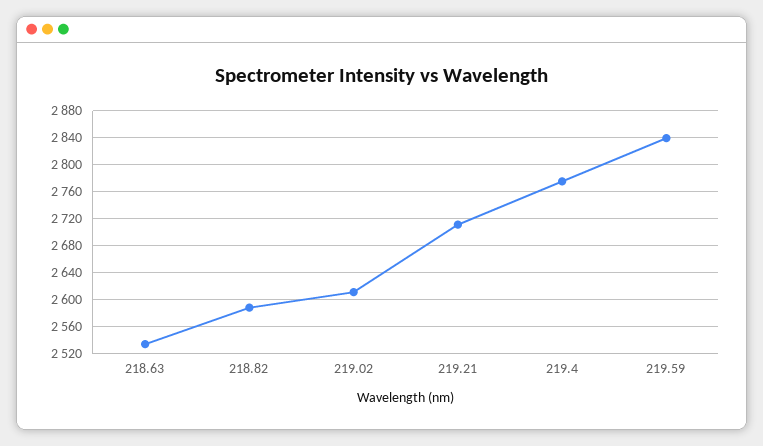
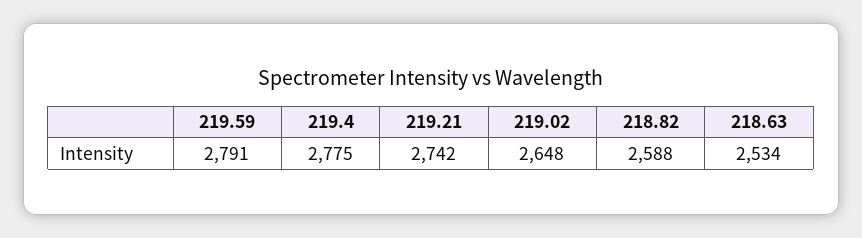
  {
    "218.63": 2534,
    "218.82": 2588,
-   "219.02": 2610,
+   "219.02": 2648,
-   "219.21": 2710,
+   "219.21": 2742,
    "219.4": 2775,
-   "219.59": 2840
+   "219.59": 2791
  }

